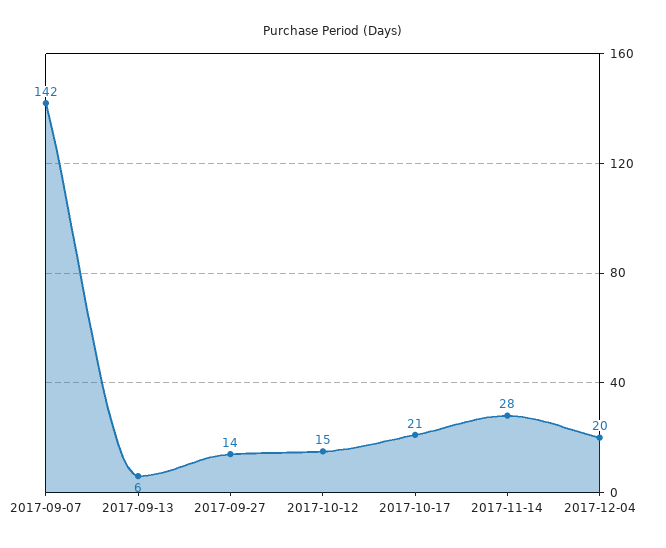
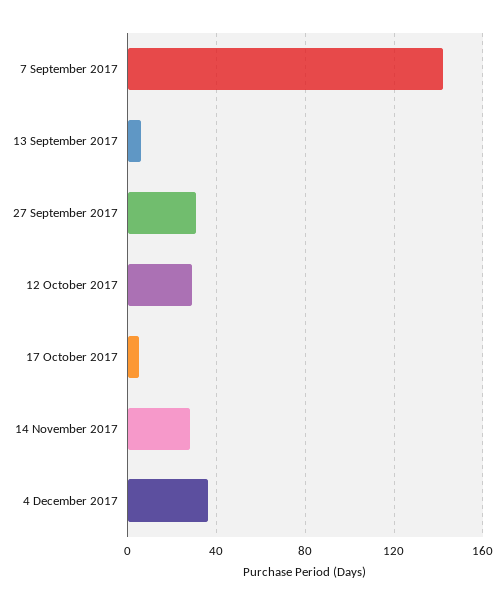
  {
    "2017-09-07": 142,
    "2017-09-13": 6,
-   "2017-09-27": 14,
+   "2017-09-27": 30,
-   "2017-10-12": 15,
+   "2017-10-12": 30,
-   "2017-10-17": 21,
+   "2017-10-17": 5,
    "2017-11-14": 28,
-   "2017-12-04": 20
+   "2017-12-04": 35
  }

